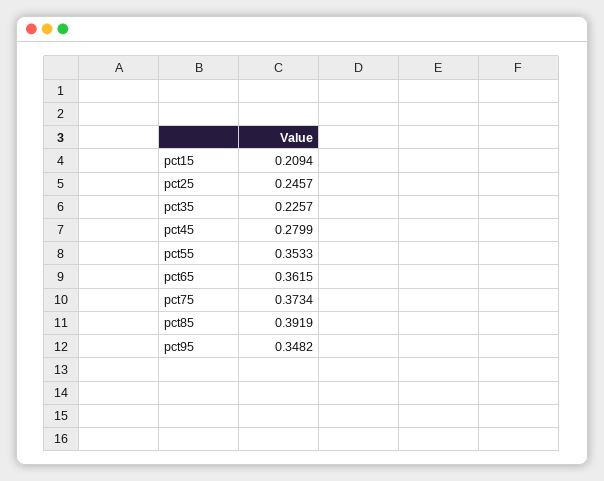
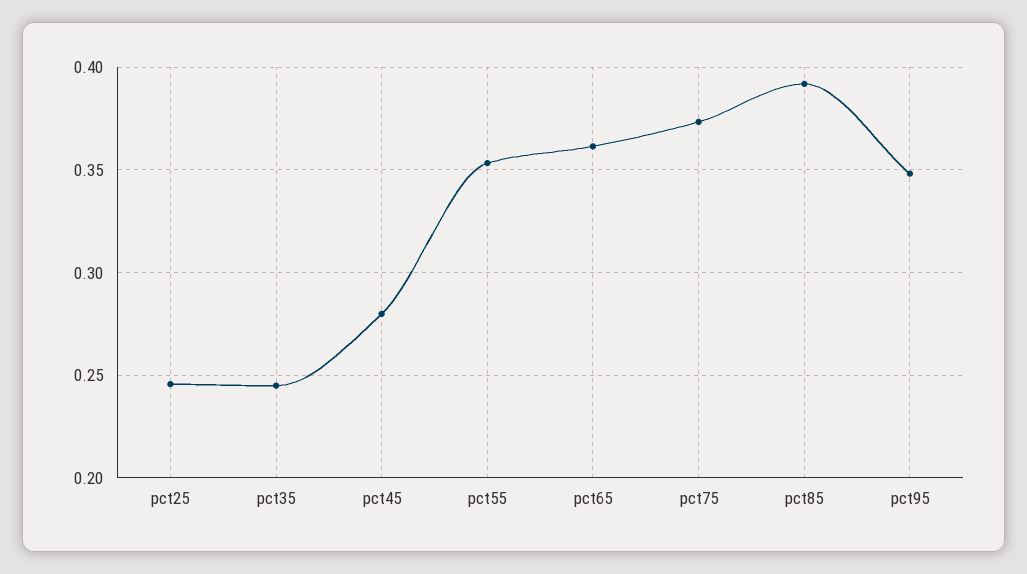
  {
-   "pct15": 0.2094,
    "pct25": 0.2457,
-   "pct35": 0.2257,
+   "pct35": 0.245,
    "pct45": 0.2799,
    "pct55": 0.3533,
    "pct65": 0.3615,
    "pct75": 0.3734,
    "pct85": 0.3919,
    "pct95": 0.3482
  }

